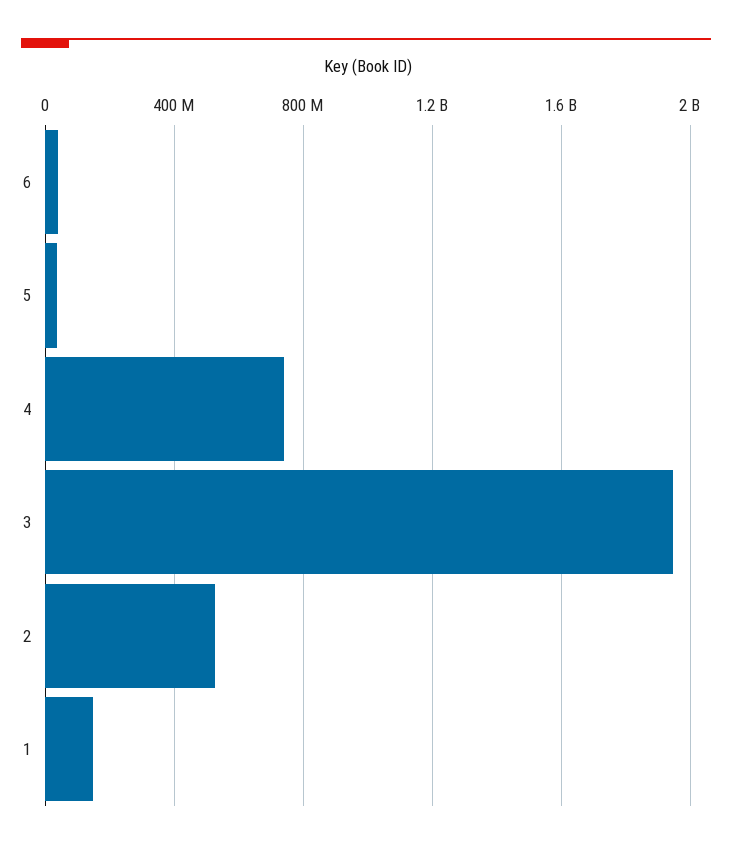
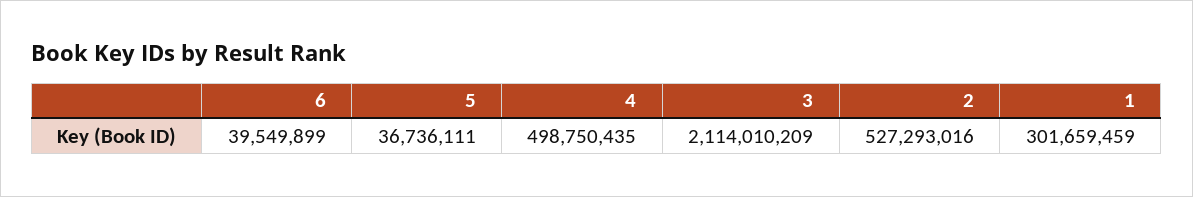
  {
    "6": 39549899,
    "5": 36736111,
-   "4": 750000000,
+   "4": 498750435,
-   "3": 1950000000,
+   "3": 2114010209,
    "2": 527293016,
-   "1": 150000000
+   "1": 301659459
  }

